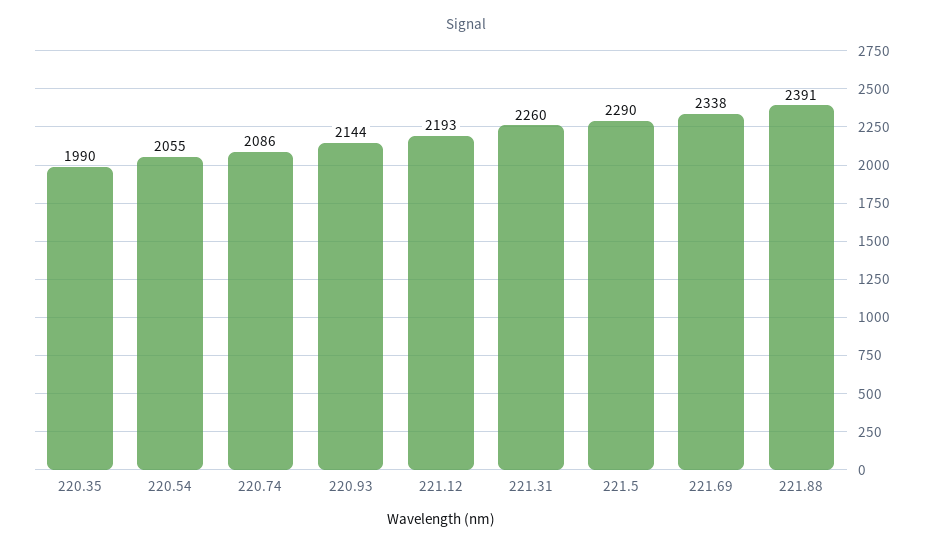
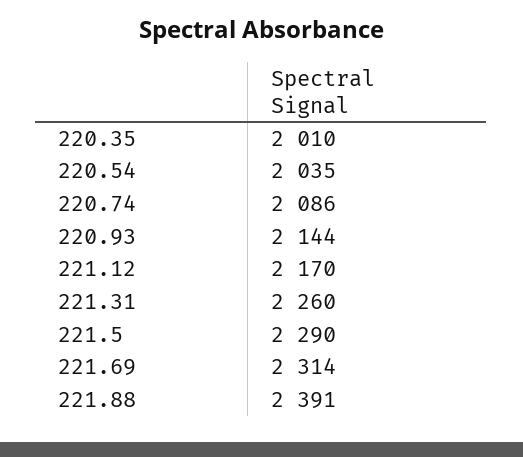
  {
-   "220.35": 1990,
+   "220.35": 2010,
-   "220.54": 2055,
+   "220.54": 2035,
    "220.74": 2086,
    "220.93": 2144,
-   "221.12": 2193,
+   "221.12": 2170,
    "221.31": 2260,
    "221.5": 2290,
-   "221.69": 2338,
+   "221.69": 2314,
    "221.88": 2391
  }

